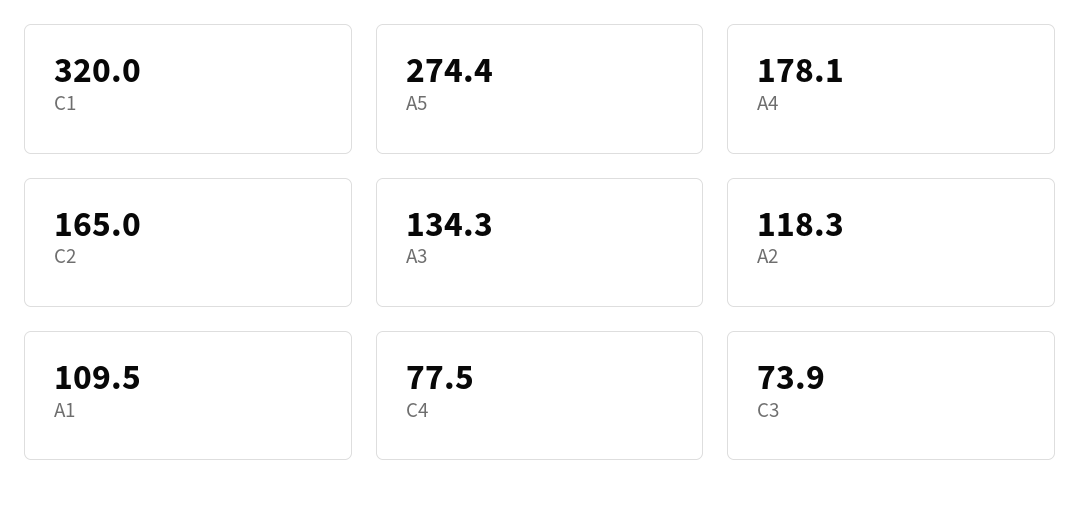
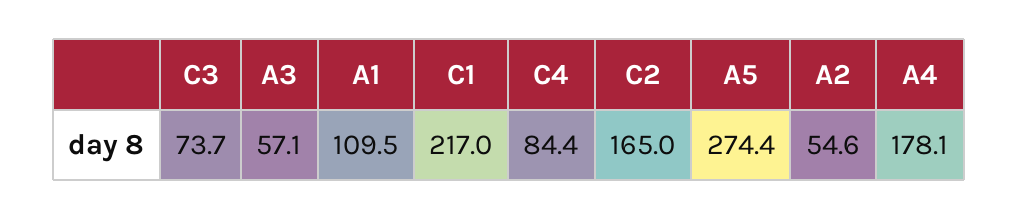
  {
-   "C1": 320,
+   "C1": 217,
    "A5": 274.4,
    "A4": 178.1,
    "C2": 165,
-   "A3": 134.3,
+   "A3": 57.1,
-   "A2": 118.3,
+   "A2": 54.6,
    "A1": 109.5,
-   "C4": 77.5,
+   "C4": 84.4,
-   "C3": 73.9
+   "C3": 73.7
  }

